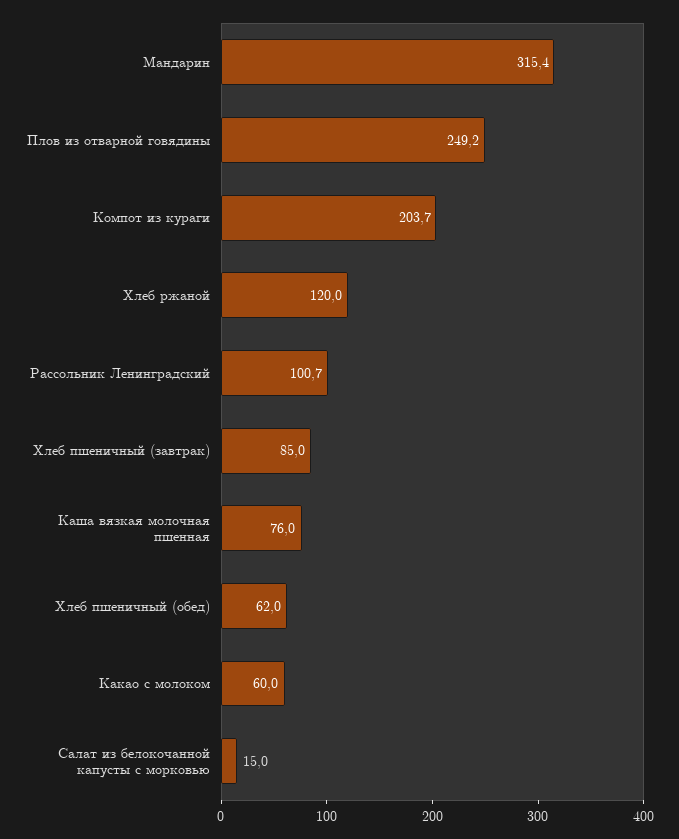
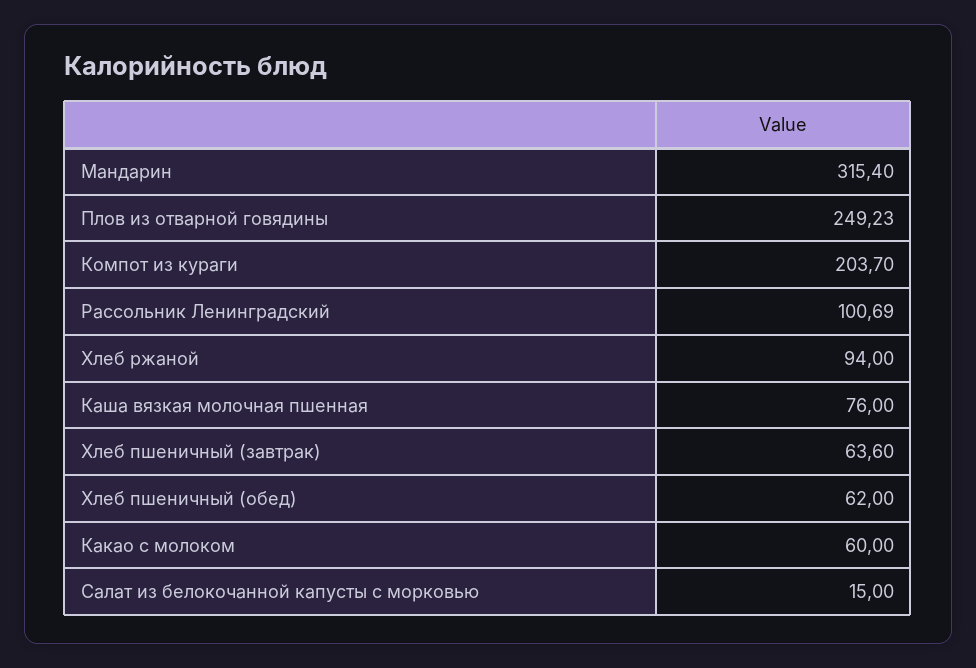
  {
    "Мандарин": 315.4,
    "Плов из отварной говядины": 249.23,
    "Компот из кураги": 203.7,
-   "Хлеб ржаной": 120,
+   "Хлеб ржаной": 94,
    "Рассольник Ленинградский": 100.69,
-   "Хлеб пшеничный (завтрак)": 85,
+   "Хлеб пшеничный (завтрак)": 63.6,
    "Каша вязкая молочная пшенная": 76,
    "Хлеб пшеничный (обед)": 62,
    "Какао с молоком": 60,
    "Салат из белокочанной капусты с морковью": 15
  }

